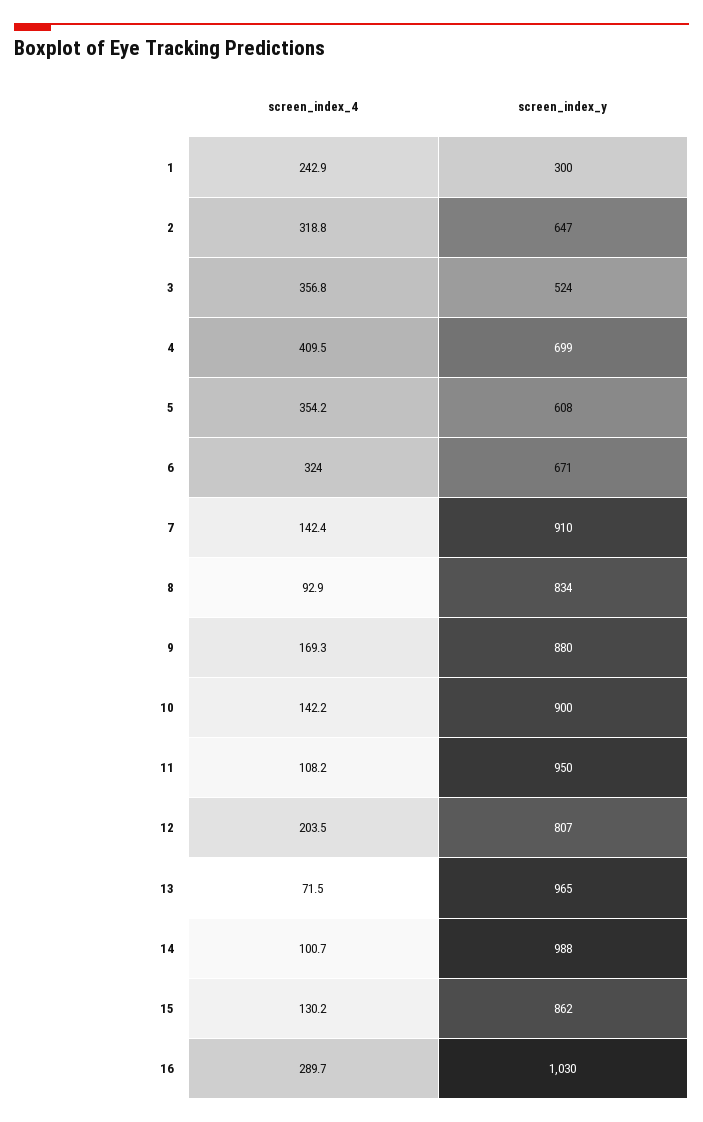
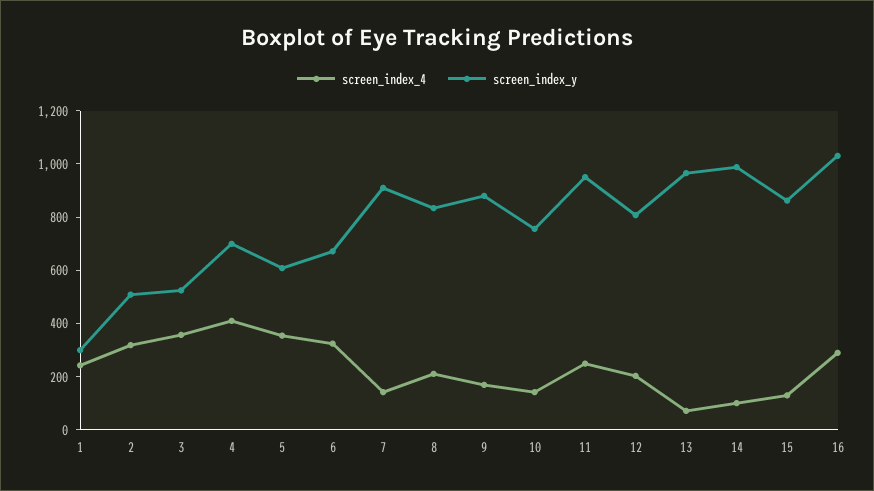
  {
    "screen_index_4": {
      "1": 242.9,
      "2": 318.8,
      "3": 356.8,
      "4": 409.5,
      "5": 354.2,
      "6": 324,
      "7": 142.4,
-     "8": 92.9,
+     "8": 200,
      "9": 169.3,
      "10": 142.2,
-     "11": 108.2,
+     "11": 250,
      "12": 203.5,
      "13": 71.5,
      "14": 100.7,
      "15": 130.2,
      "16": 289.7
    },
    "screen_index_y": {
      "1": 300,
-     "2": 647,
+     "2": 500,
      "3": 524,
      "4": 699,
      "5": 608,
      "6": 671,
      "7": 910,
      "8": 834,
      "9": 880,
-     "10": 900,
+     "10": 750,
      "11": 950,
      "12": 807,
      "13": 965,
      "14": 988,
      "15": 862,
      "16": 1030
    }
  }

